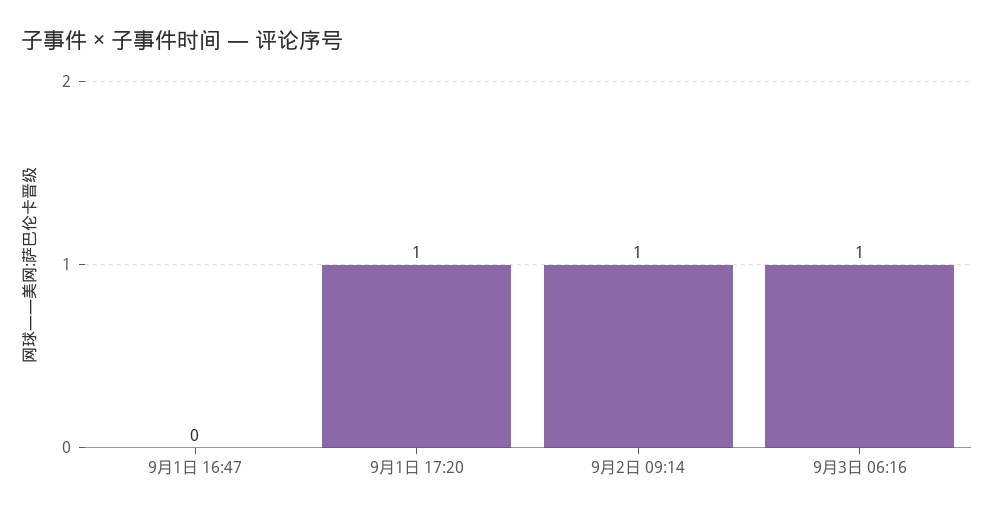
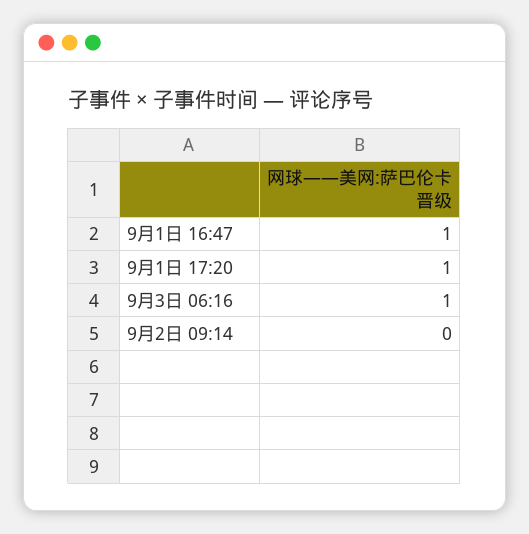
  {
-   "9月1日 16:47": 0,
+   "9月1日 16:47": 1,
    "9月1日 17:20": 1,
-   "9月2日 09:14": 1,
+   "9月2日 09:14": 0,
    "9月3日 06:16": 1
  }

